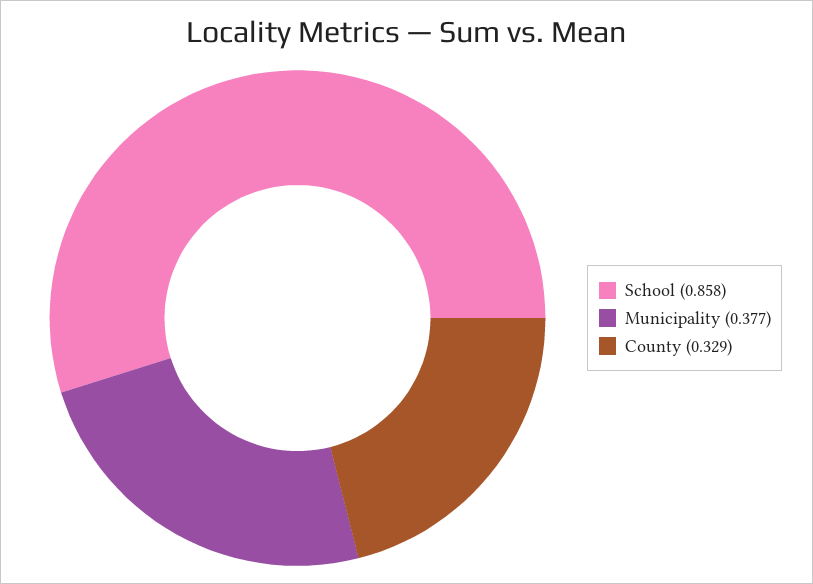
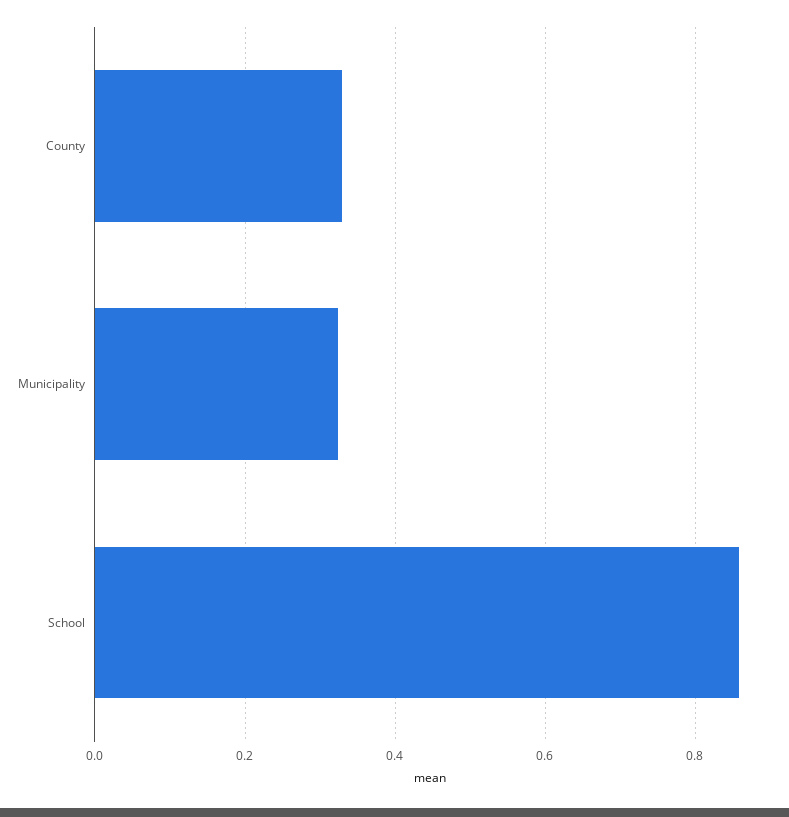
  {
    "School": 0.858,
-   "Municipality": 0.377,
+   "Municipality": 0.32,
    "County": 0.329
  }

